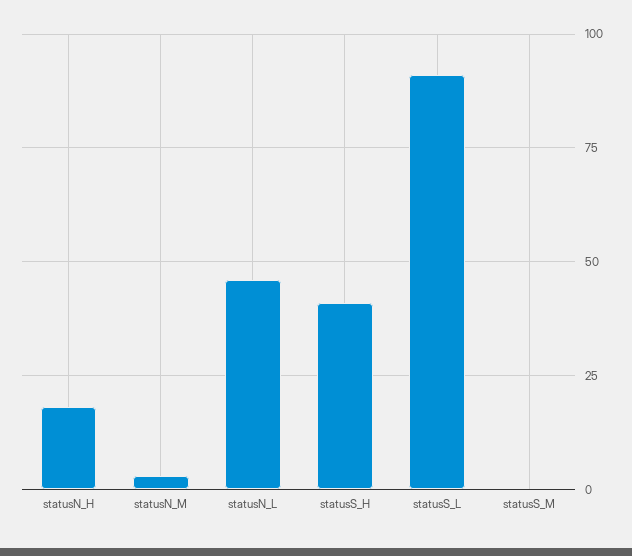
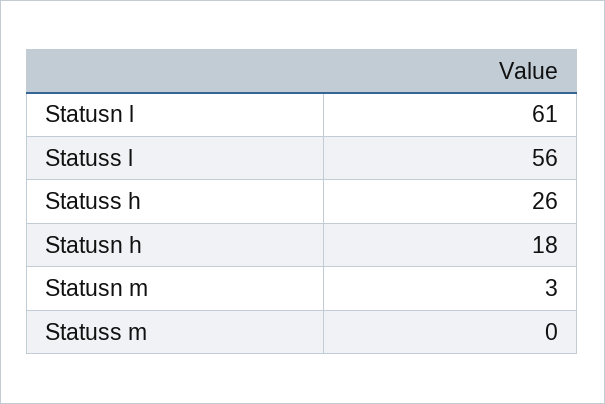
  {
    "statusN_H": 18,
    "statusN_M": 3,
-   "statusN_L": 45,
+   "statusN_L": 61,
-   "statusS_H": 40,
+   "statusS_H": 26,
-   "statusS_L": 90,
+   "statusS_L": 56,
    "statusS_M": 0
  }

